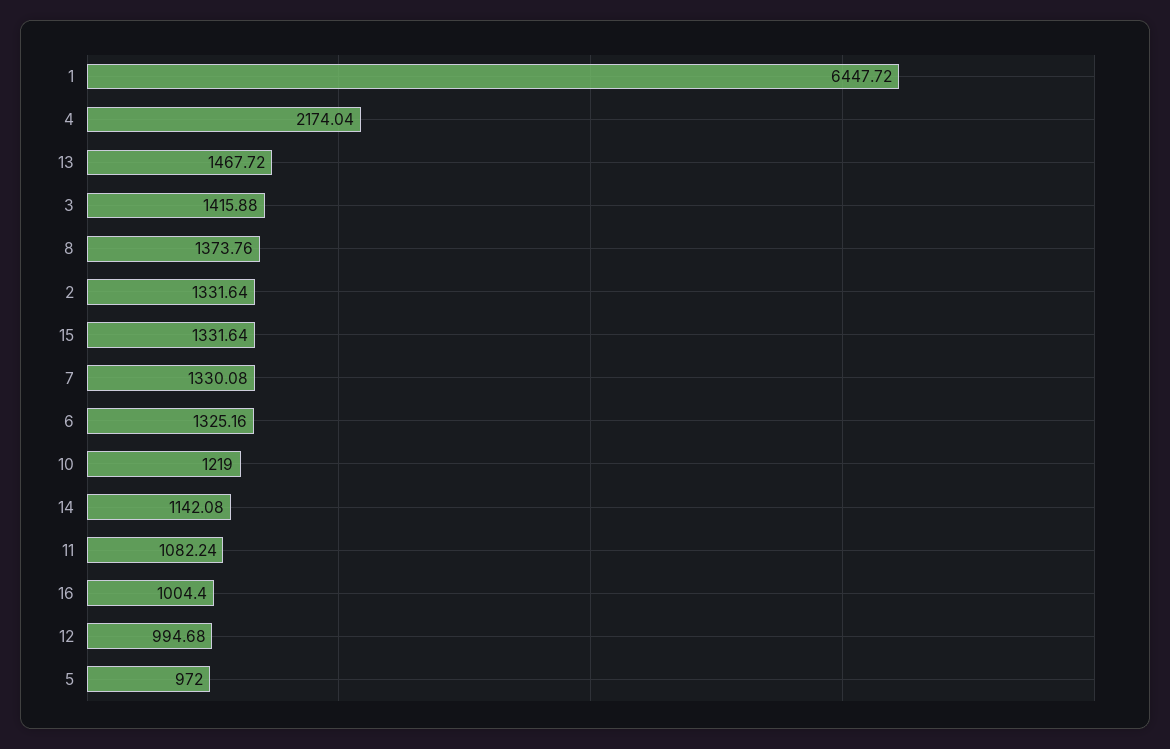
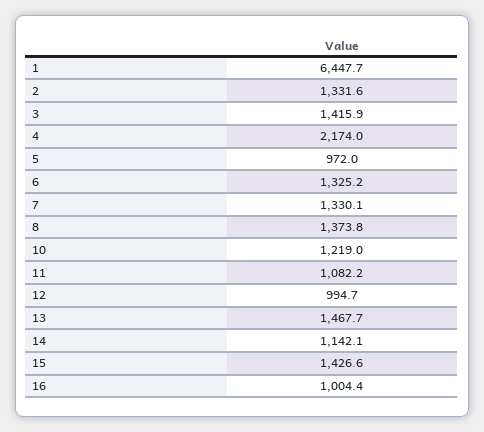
  {
    "1": 6447.72,
    "4": 2174.04,
    "13": 1467.72,
    "3": 1415.88,
    "8": 1373.76,
    "2": 1331.64,
-   "15": 1331.64,
+   "15": 1426.6,
    "7": 1330.08,
    "6": 1325.16,
    "10": 1219,
    "14": 1142.08,
    "11": 1082.24,
    "16": 1004.4,
    "12": 994.68,
    "5": 972
  }

